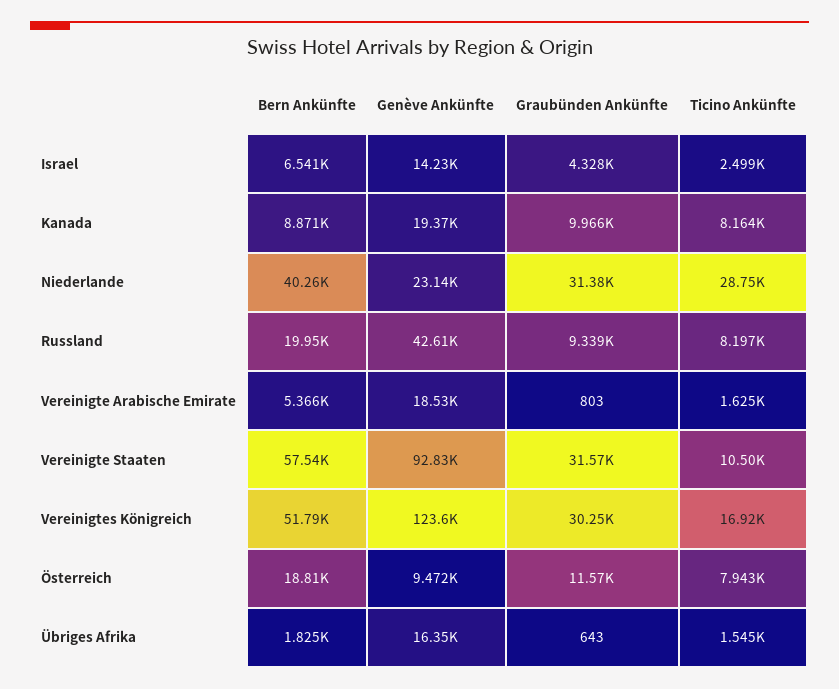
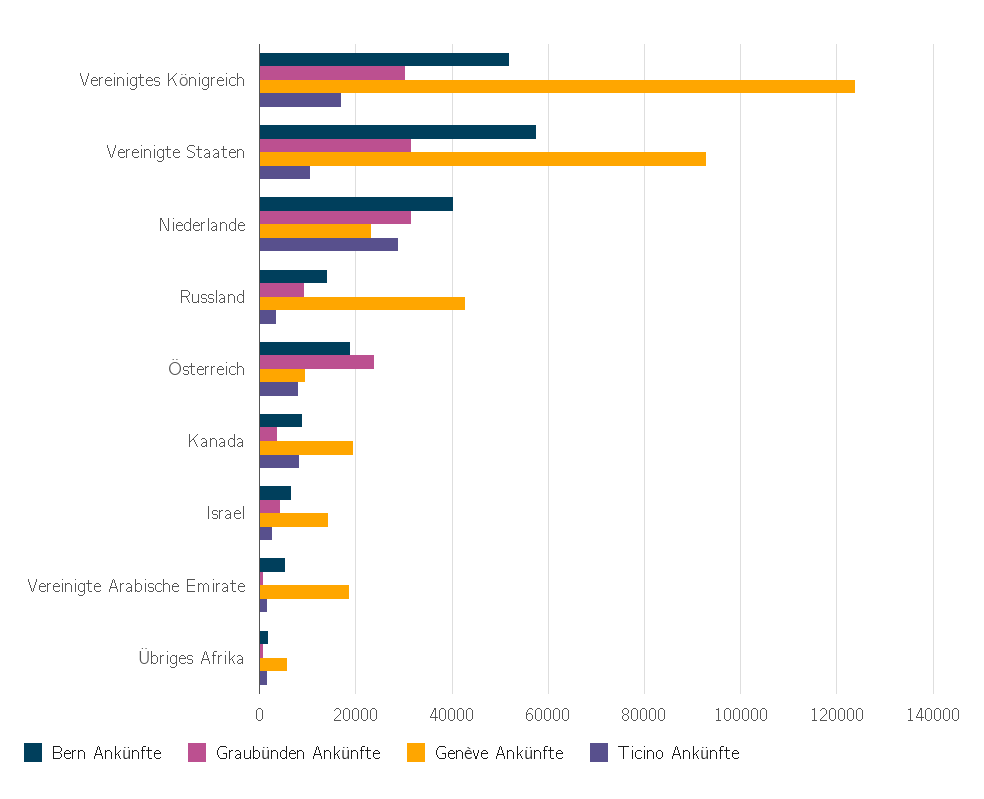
  {
    "Bern Ankünfte": {
      "Israel": 6541,
      "Kanada": 8871,
      "Niederlande": 40260,
-     "Russland": 19950,
+     "Russland": 14000,
      "Vereinigte Arabische Emirate": 5366,
      "Vereinigte Staaten": 57540,
      "Vereinigtes Königreich": 51790,
      "Österreich": 18810,
      "Übriges Afrika": 1825
    },
    "Genève Ankünfte": {
      "Israel": 14230,
      "Kanada": 19370,
      "Niederlande": 23140,
      "Russland": 42610,
      "Vereinigte Arabische Emirate": 18530,
      "Vereinigte Staaten": 92830,
      "Vereinigtes Königreich": 123600,
      "Österreich": 9472,
-     "Übriges Afrika": 16350
+     "Übriges Afrika": 6000
    },
    "Graubünden Ankünfte": {
      "Israel": 4328,
-     "Kanada": 9966,
+     "Kanada": 4000,
      "Niederlande": 31380,
      "Russland": 9339,
      "Vereinigte Arabische Emirate": 803,
      "Vereinigte Staaten": 31570,
      "Vereinigtes Königreich": 30250,
-     "Österreich": 11570,
+     "Österreich": 24000,
      "Übriges Afrika": 643
    },
    "Ticino Ankünfte": {
      "Israel": 2499,
      "Kanada": 8164,
      "Niederlande": 28750,
-     "Russland": 8197,
+     "Russland": 4000,
      "Vereinigte Arabische Emirate": 1625,
      "Vereinigte Staaten": 10500,
      "Vereinigtes Königreich": 16920,
      "Österreich": 7943,
      "Übriges Afrika": 1545
    }
  }

